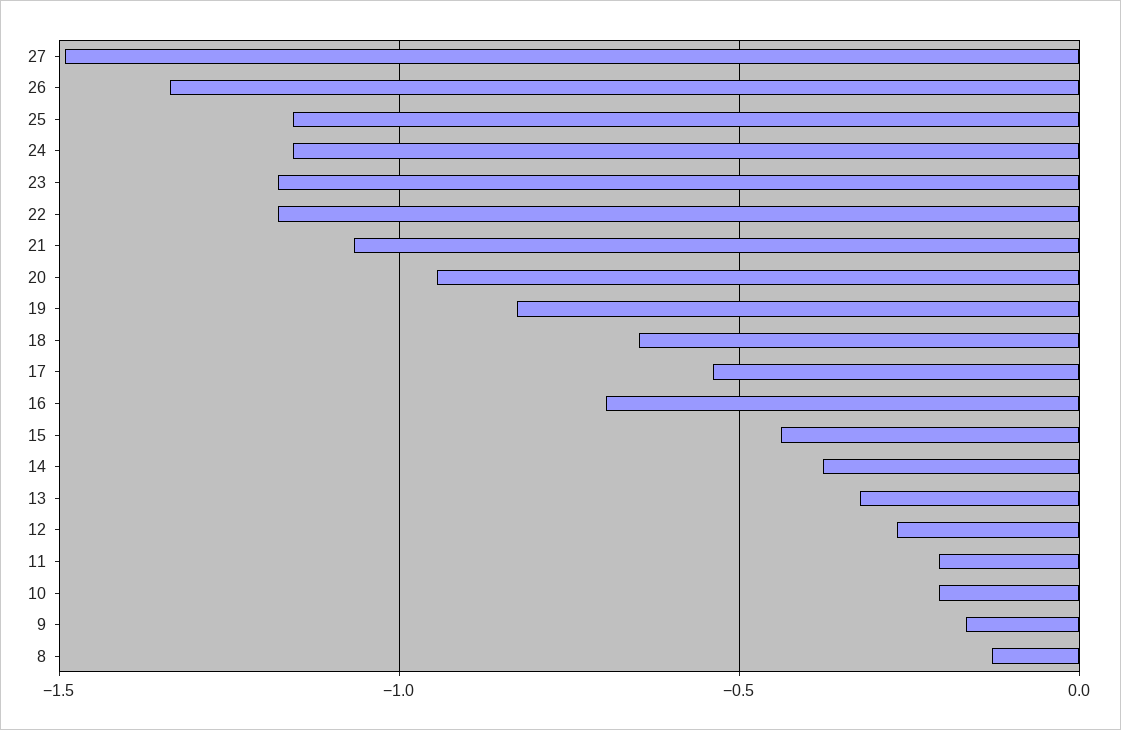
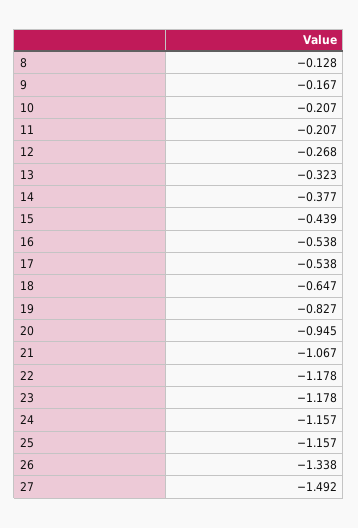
  {
    "27": -1.492,
    "26": -1.338,
    "25": -1.157,
    "24": -1.157,
    "23": -1.178,
    "22": -1.178,
    "21": -1.067,
    "20": -0.945,
    "19": -0.827,
    "18": -0.647,
    "17": -0.538,
-   "16": -0.7,
+   "16": -0.538,
    "15": -0.439,
    "14": -0.377,
    "13": -0.323,
    "12": -0.268,
    "11": -0.207,
    "10": -0.207,
    "9": -0.167,
    "8": -0.128
  }

